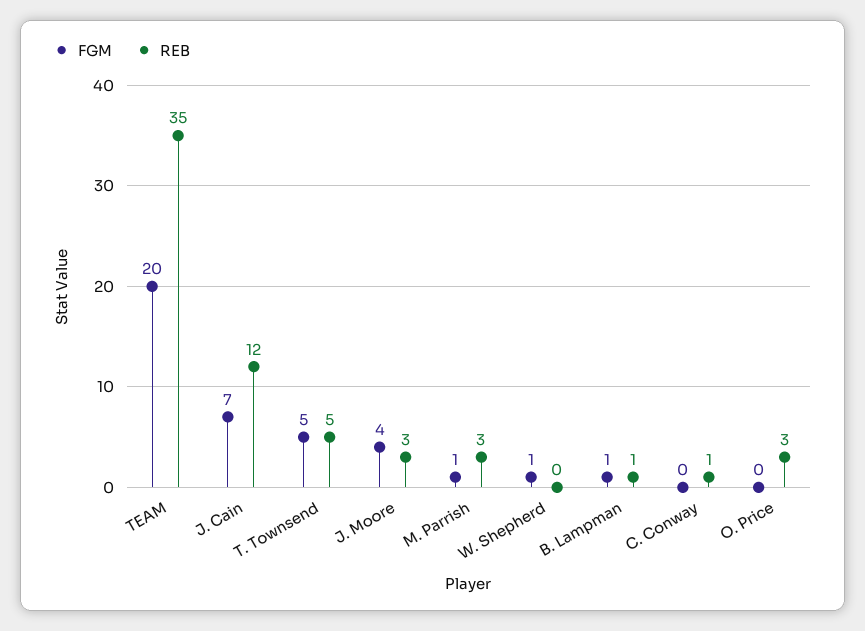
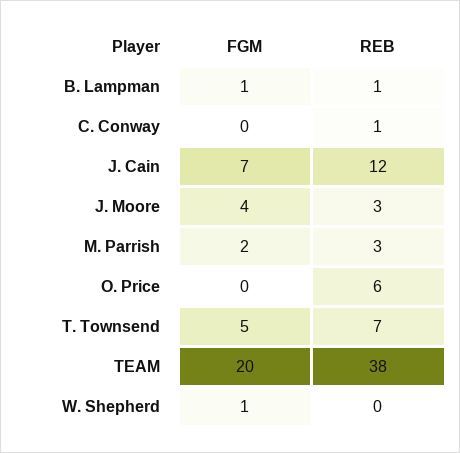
  {
    "FGM": {
      "TEAM": 20,
      "J. Cain": 7,
      "T. Townsend": 5,
      "J. Moore": 4,
-     "M. Parrish": 1,
+     "M. Parrish": 2,
      "W. Shepherd": 1,
      "B. Lampman": 1,
      "C. Conway": 0,
      "O. Price": 0
    },
    "REB": {
-     "TEAM": 35,
+     "TEAM": 38,
      "J. Cain": 12,
-     "T. Townsend": 5,
+     "T. Townsend": 7,
      "J. Moore": 3,
      "M. Parrish": 3,
      "W. Shepherd": 0,
      "B. Lampman": 1,
      "C. Conway": 1,
-     "O. Price": 3
+     "O. Price": 6
    }
  }

